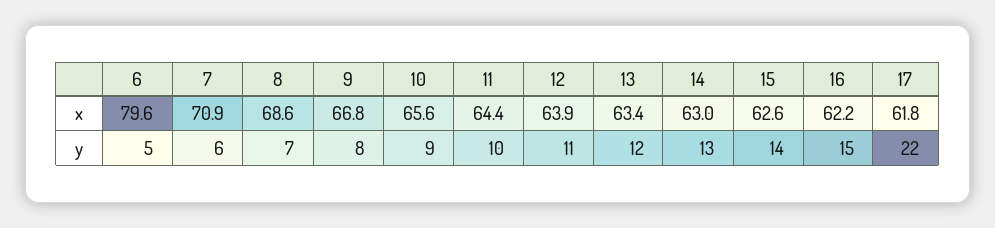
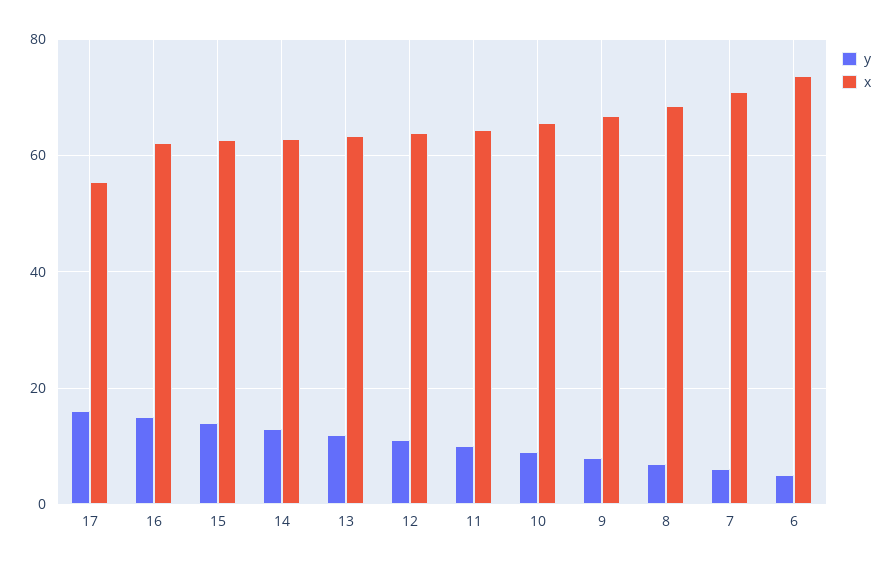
  {
    "x": {
-     "6": 79.6,
+     "6": 74,
      "7": 70.9,
      "8": 68.6,
      "9": 66.8,
      "10": 65.6,
      "11": 64.4,
      "12": 63.9,
      "13": 63.4,
      "14": 63,
      "15": 62.6,
      "16": 62.2,
-     "17": 61.8
+     "17": 56
    },
    "y": {
      "6": 5,
      "7": 6,
      "8": 7,
      "9": 8,
      "10": 9,
      "11": 10,
      "12": 11,
      "13": 12,
      "14": 13,
      "15": 14,
      "16": 15,
-     "17": 22
+     "17": 16
    }
  }

